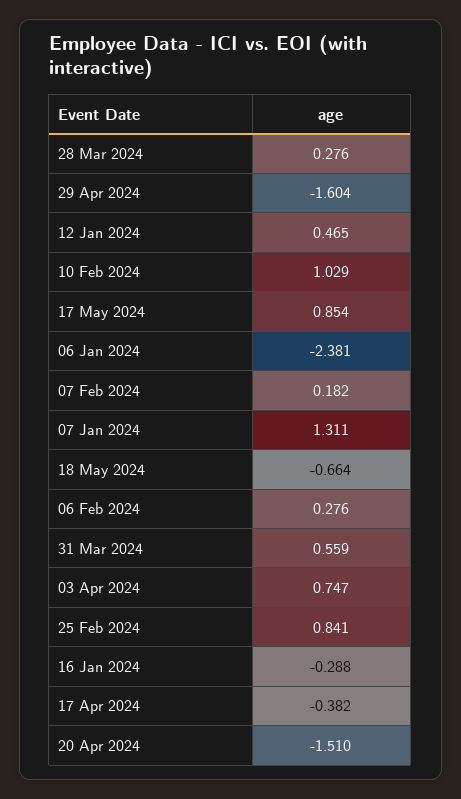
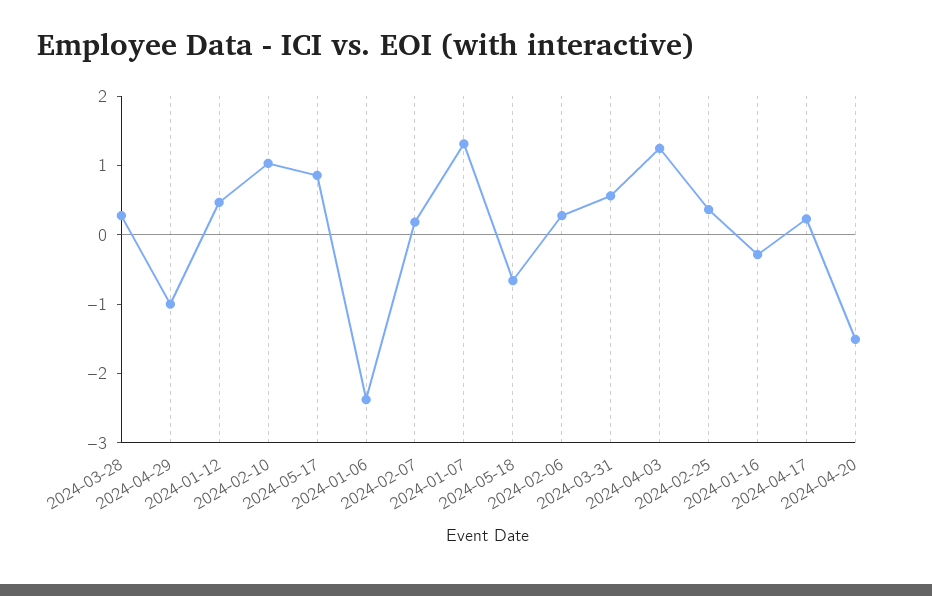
  {
    "28 Mar 2024": 0.276,
-   "29 Apr 2024": -1.604,
+   "29 Apr 2024": -1,
    "12 Jan 2024": 0.465,
    "10 Feb 2024": 1.029,
    "17 May 2024": 0.854,
    "06 Jan 2024": -2.381,
    "07 Feb 2024": 0.182,
    "07 Jan 2024": 1.311,
    "18 May 2024": -0.664,
    "06 Feb 2024": 0.276,
    "31 Mar 2024": 0.559,
-   "03 Apr 2024": 0.747,
+   "03 Apr 2024": 1.2,
-   "25 Feb 2024": 0.841,
+   "25 Feb 2024": 0.4,
    "16 Jan 2024": -0.288,
-   "17 Apr 2024": -0.382,
+   "17 Apr 2024": 0.2,
    "20 Apr 2024": -1.51
  }

